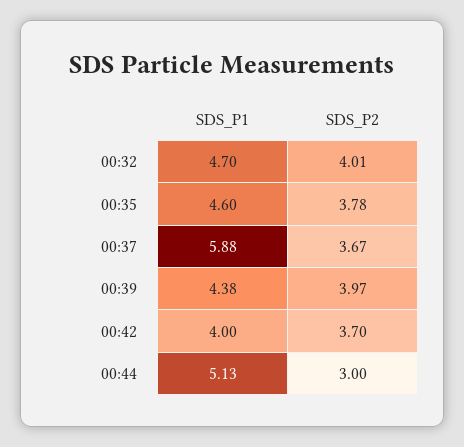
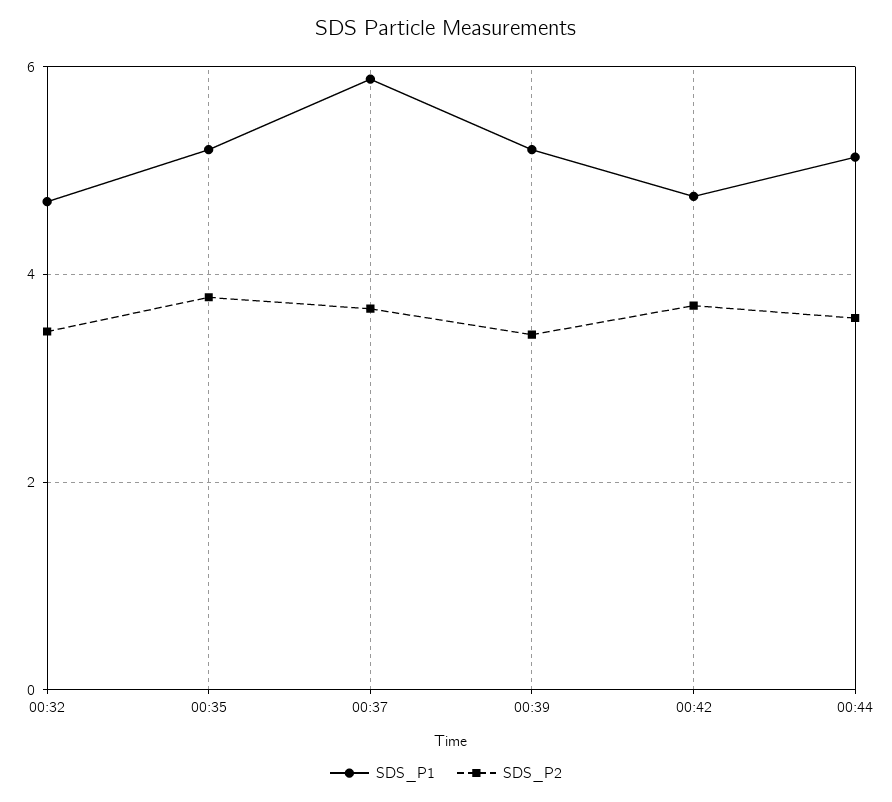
  {
    "SDS_P1": {
      "00:32": 4.7,
-     "00:35": 4.6,
+     "00:35": 5.2,
      "00:37": 5.88,
-     "00:39": 4.38,
+     "00:39": 5.2,
-     "00:42": 4,
+     "00:42": 4.8,
      "00:44": 5.13
    },
    "SDS_P2": {
-     "00:32": 4.01,
+     "00:32": 3.4,
      "00:35": 3.78,
      "00:37": 3.67,
-     "00:39": 3.97,
+     "00:39": 3.4,
      "00:42": 3.7,
-     "00:44": 3
+     "00:44": 3.6
    }
  }

